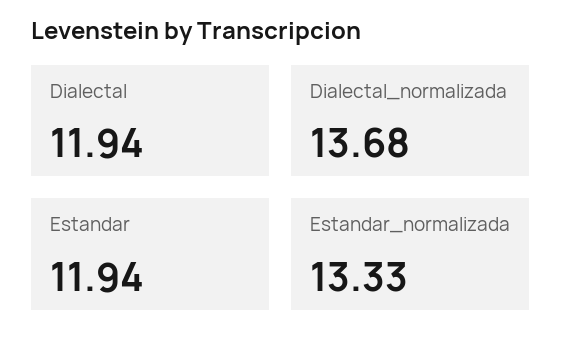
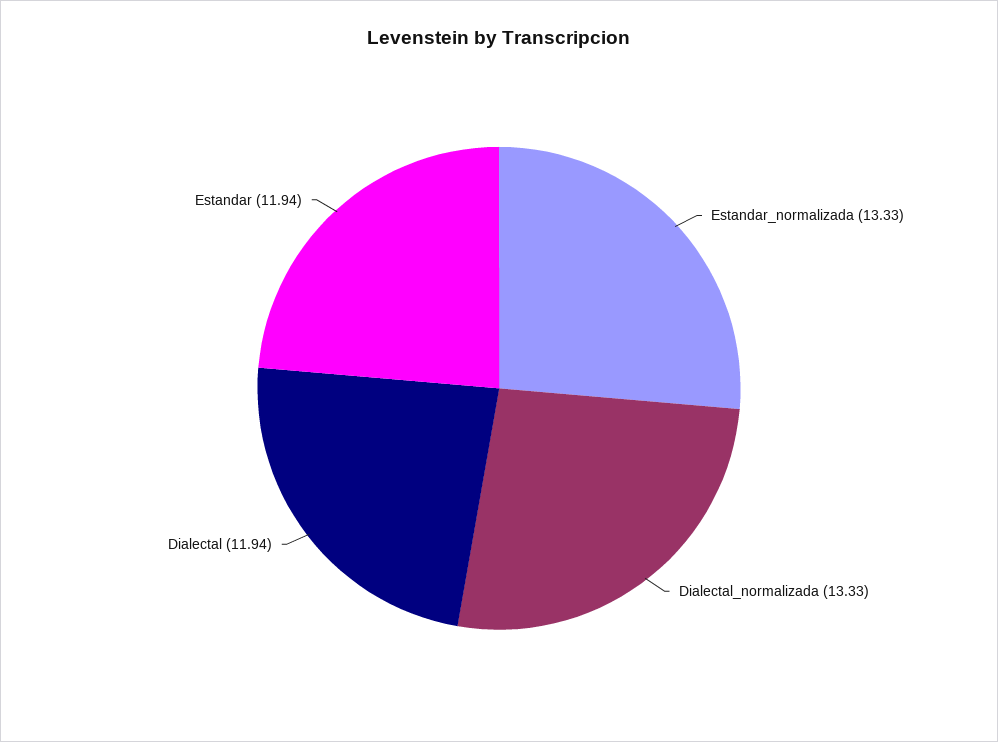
  {
    "Dialectal": 11.94,
-   "Dialectal_normalizada": 13.68,
+   "Dialectal_normalizada": 13.33,
    "Estandar": 11.94,
    "Estandar_normalizada": 13.33
  }

